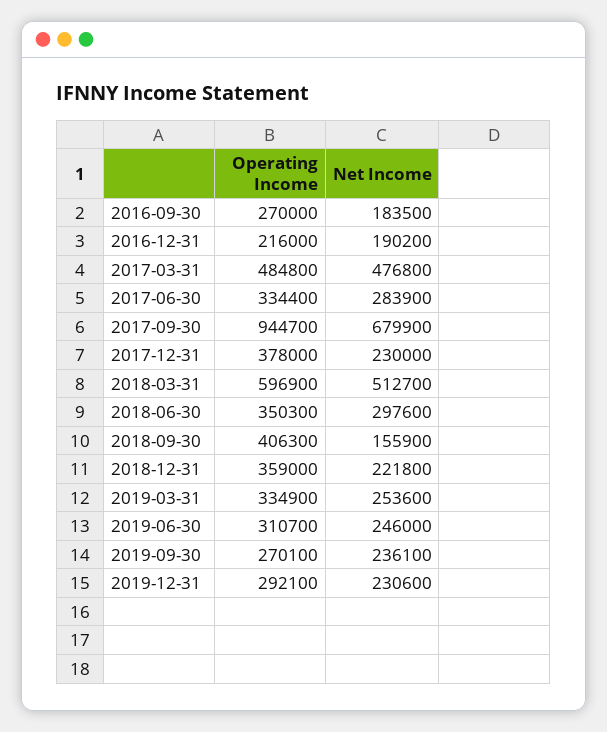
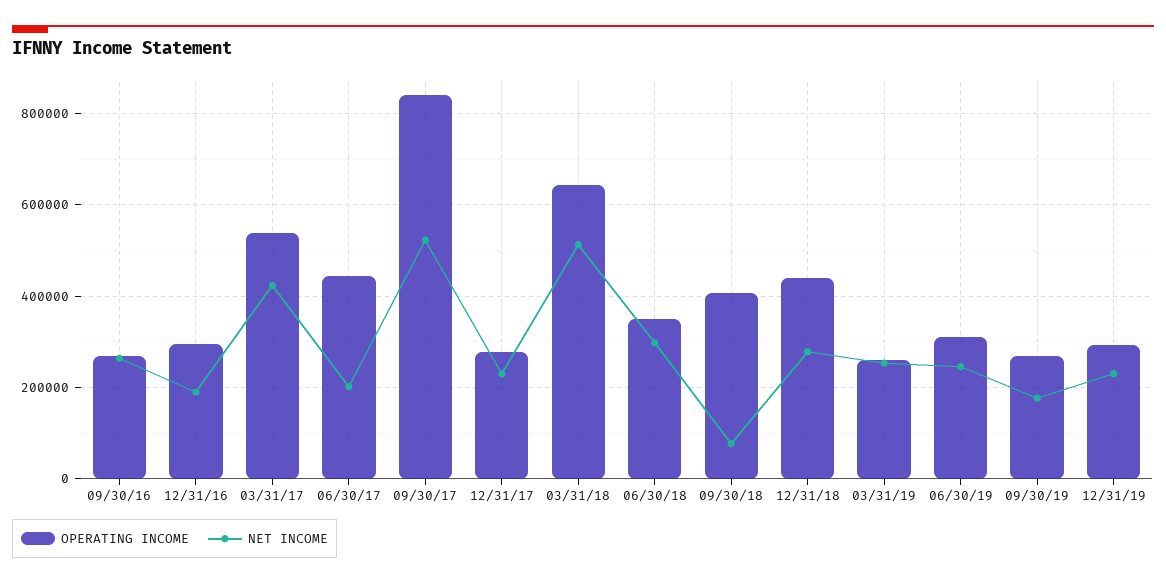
  {
    "Operating Income": {
      "2016-09-30": 270000,
-     "2016-12-31": 216000,
+     "2016-12-31": 300000,
-     "2017-03-31": 484800,
+     "2017-03-31": 540000,
-     "2017-06-30": 334400,
+     "2017-06-30": 440000,
-     "2017-09-30": 944700,
+     "2017-09-30": 840000,
-     "2017-12-31": 378000,
+     "2017-12-31": 280000,
-     "2018-03-31": 596900,
+     "2018-03-31": 640000,
      "2018-06-30": 350300,
      "2018-09-30": 406300,
-     "2018-12-31": 359000,
+     "2018-12-31": 440000,
-     "2019-03-31": 334900,
+     "2019-03-31": 260000,
      "2019-06-30": 310700,
      "2019-09-30": 270100,
      "2019-12-31": 292100
    },
    "Net Income": {
-     "2016-09-30": 183500,
+     "2016-09-30": 260000,
      "2016-12-31": 190200,
-     "2017-03-31": 476800,
+     "2017-03-31": 420000,
-     "2017-06-30": 283900,
+     "2017-06-30": 200000,
-     "2017-09-30": 679900,
+     "2017-09-30": 520000,
      "2017-12-31": 230000,
      "2018-03-31": 512700,
      "2018-06-30": 297600,
-     "2018-09-30": 155900,
+     "2018-09-30": 80000,
-     "2018-12-31": 221800,
+     "2018-12-31": 280000,
      "2019-03-31": 253600,
      "2019-06-30": 246000,
-     "2019-09-30": 236100,
+     "2019-09-30": 180000,
      "2019-12-31": 230600
    }
  }

